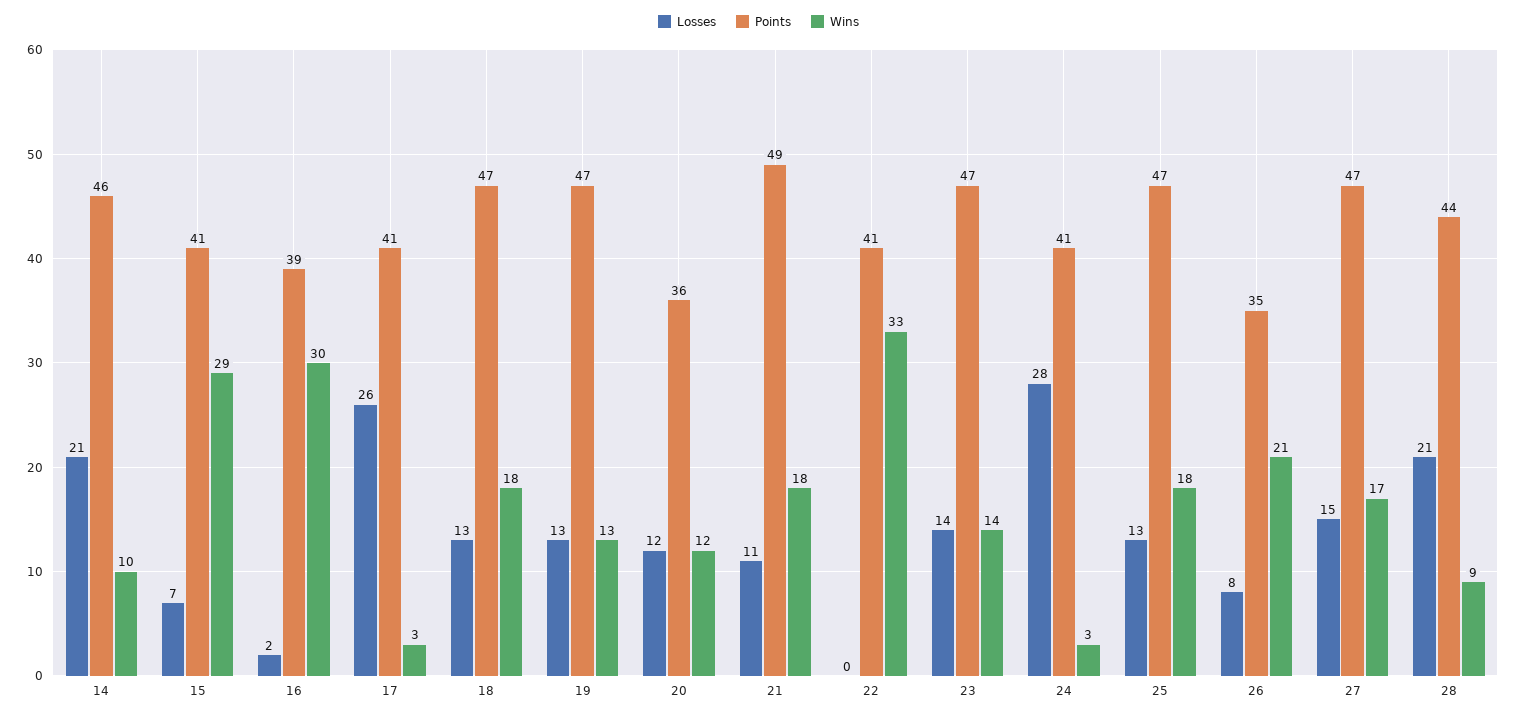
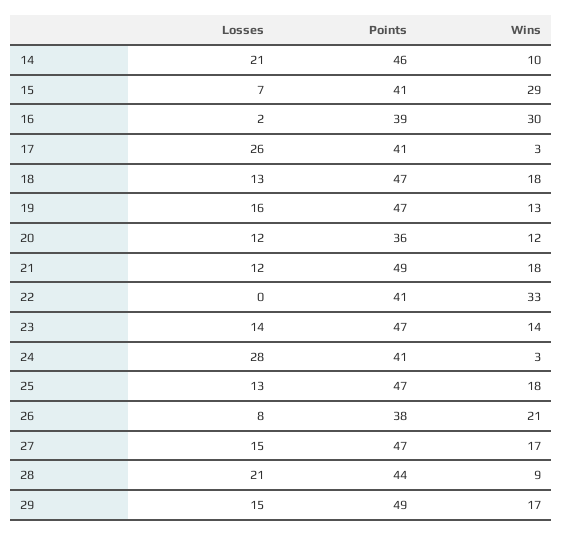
  {
    "Losses": {
      "14": 21,
      "15": 7,
      "16": 2,
      "17": 26,
      "18": 13,
-     "19": 13,
+     "19": 16,
      "20": 12,
-     "21": 11,
+     "21": 12,
      "22": 0,
      "23": 14,
      "24": 28,
      "25": 13,
      "26": 8,
      "27": 15,
-     "28": 21
+     "28": 21,
+     "29": 15
    },
    "Points": {
      "14": 46,
      "15": 41,
      "16": 39,
      "17": 41,
      "18": 47,
      "19": 47,
      "20": 36,
      "21": 49,
      "22": 41,
      "23": 47,
      "24": 41,
      "25": 47,
-     "26": 35,
+     "26": 38,
      "27": 47,
-     "28": 44
+     "28": 44,
+     "29": 49
    },
    "Wins": {
      "14": 10,
      "15": 29,
      "16": 30,
      "17": 3,
      "18": 18,
      "19": 13,
      "20": 12,
      "21": 18,
      "22": 33,
      "23": 14,
      "24": 3,
      "25": 18,
      "26": 21,
      "27": 17,
-     "28": 9
+     "28": 9,
+     "29": 17
    }
  }

